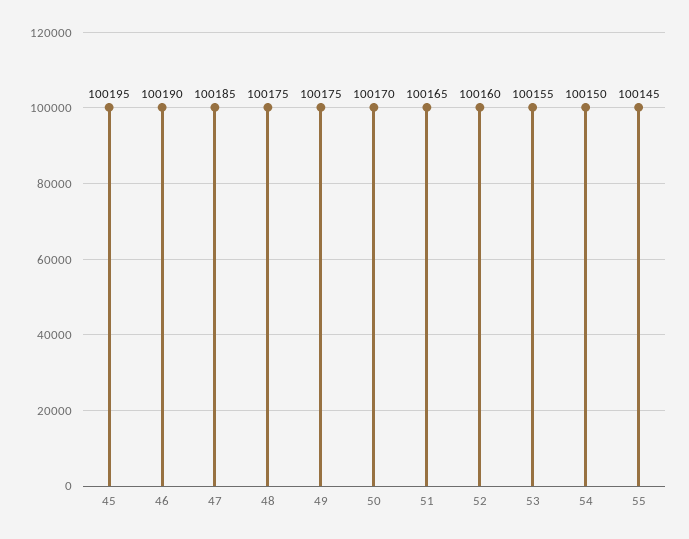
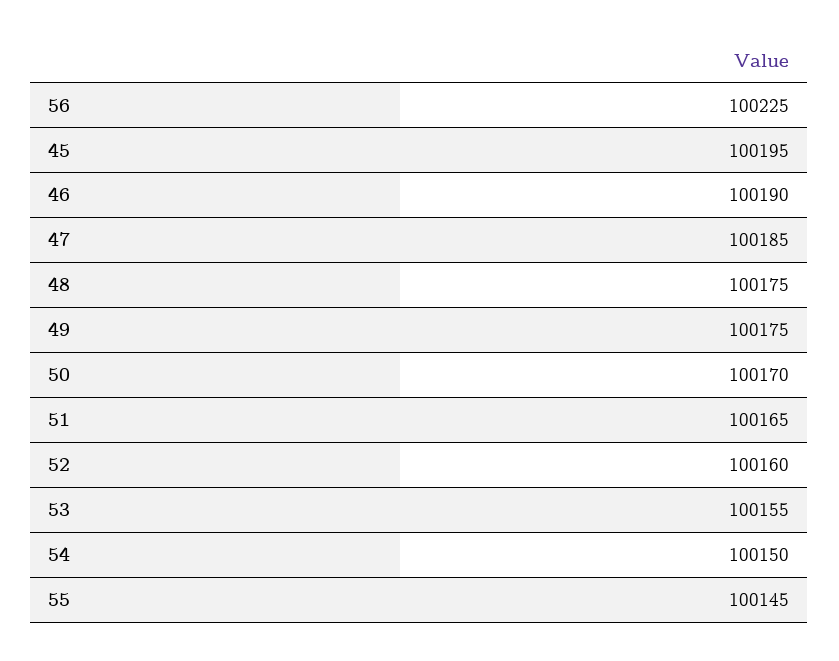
  {
    "45": 100195,
    "46": 100190,
    "47": 100185,
    "48": 100175,
    "49": 100175,
    "50": 100170,
    "51": 100165,
    "52": 100160,
    "53": 100155,
    "54": 100150,
-   "55": 100145
+   "55": 100145,
+   "56": 100225
  }

